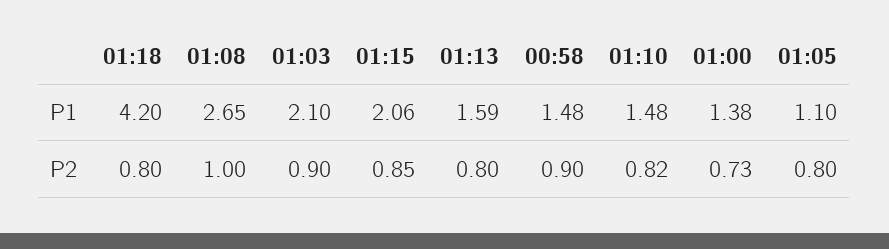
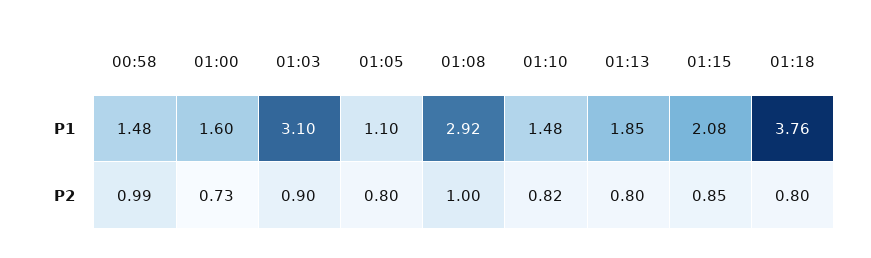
  {
    "01:18": {
-     "P1": 4.2,
+     "P1": 3.76,
      "P2": 0.8
    },
    "01:08": {
-     "P1": 2.65,
+     "P1": 2.92,
      "P2": 1
    },
    "01:03": {
-     "P1": 2.1,
+     "P1": 3.1,
      "P2": 0.9
    },
    "01:15": {
-     "P1": 2.06,
+     "P1": 2.08,
      "P2": 0.85
    },
    "01:13": {
-     "P1": 1.59,
+     "P1": 1.85,
      "P2": 0.8
    },
    "00:58": {
      "P1": 1.48,
-     "P2": 0.9
+     "P2": 0.99
    },
    "01:10": {
      "P1": 1.48,
      "P2": 0.82
    },
    "01:00": {
-     "P1": 1.38,
+     "P1": 1.6,
      "P2": 0.73
    },
    "01:05": {
      "P1": 1.1,
      "P2": 0.8
    }
  }

